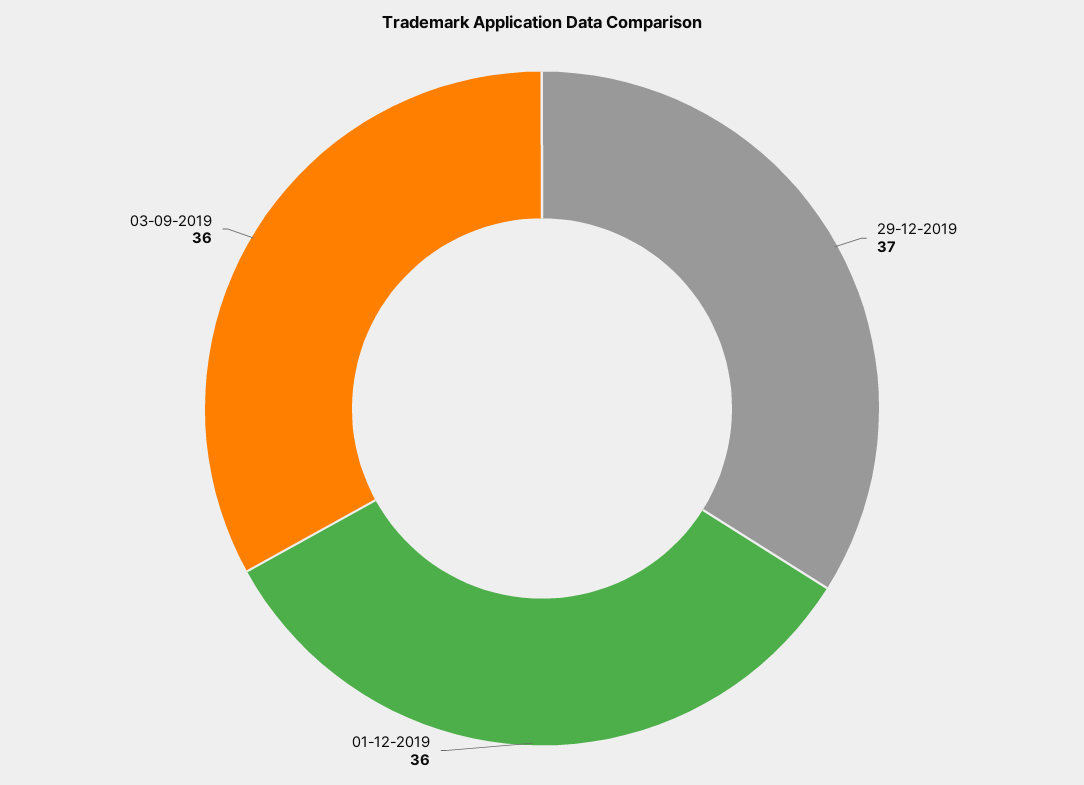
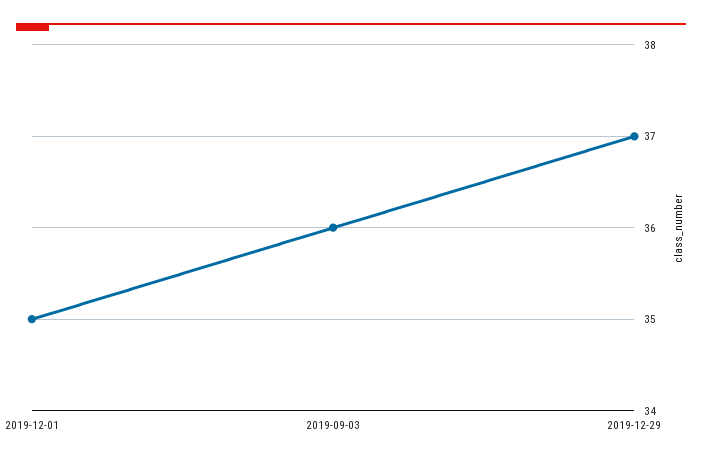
  {
    "29-12-2019": 37,
-   "01-12-2019": 36,
+   "01-12-2019": 35,
    "03-09-2019": 36
  }

